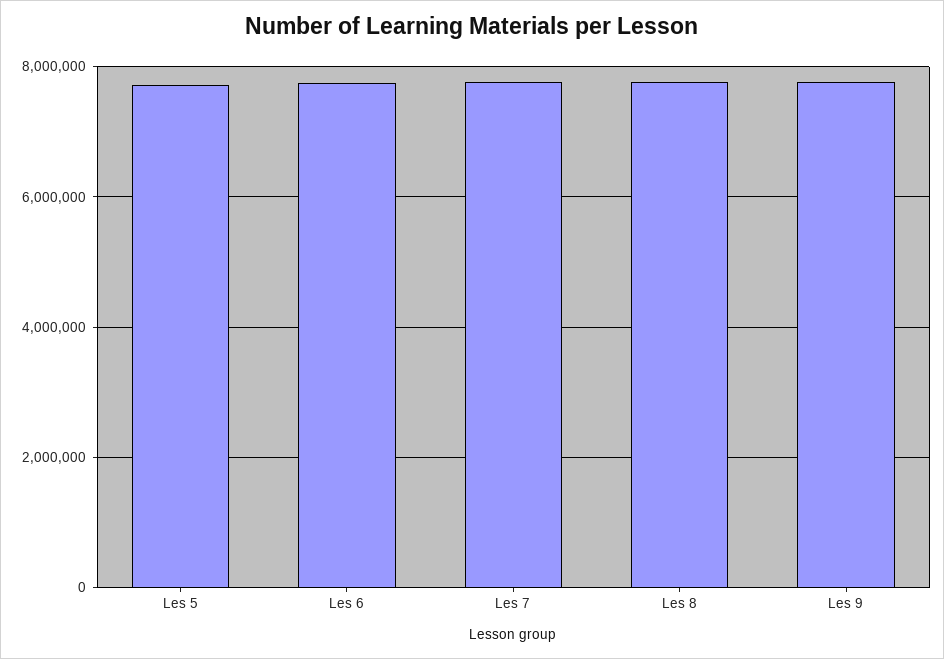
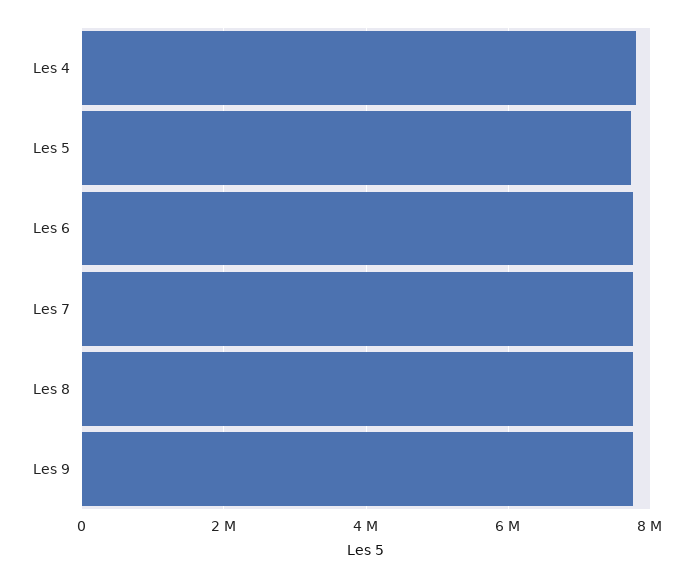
  {
    "Les 5": 7800000,
    "Les 6": 7800000,
    "Les 7": 7800000,
    "Les 8": 7800000,
-   "Les 9": 7800000
+   "Les 9": 7800000,
+   "Les 4": 7800000
  }

